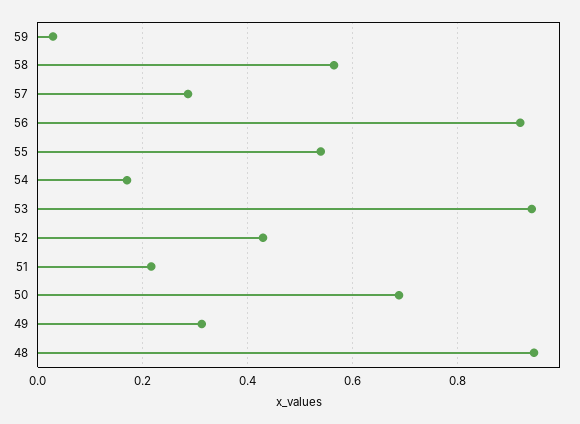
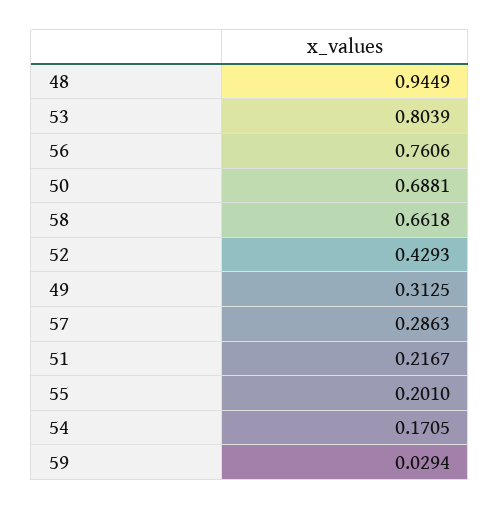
  {
    "59": 0.0294,
-   "58": 0.56,
+   "58": 0.6618,
    "57": 0.2863,
-   "56": 0.92,
+   "56": 0.7606,
-   "55": 0.54,
+   "55": 0.201,
    "54": 0.1705,
-   "53": 0.94,
+   "53": 0.8039,
    "52": 0.4293,
    "51": 0.2167,
    "50": 0.6881,
    "49": 0.3125,
    "48": 0.9449
  }

